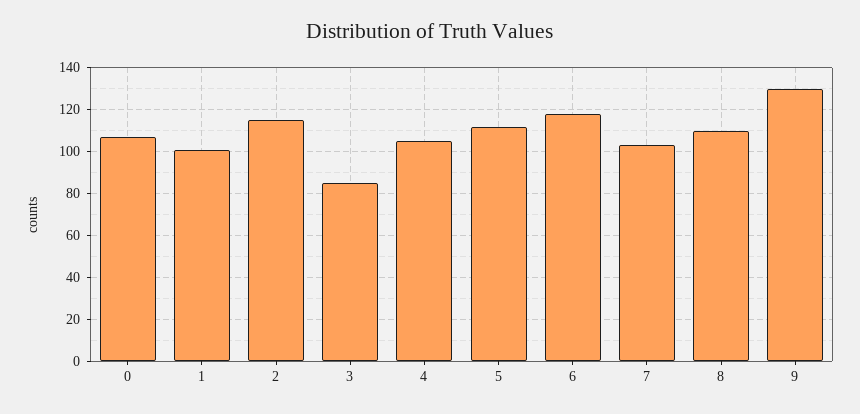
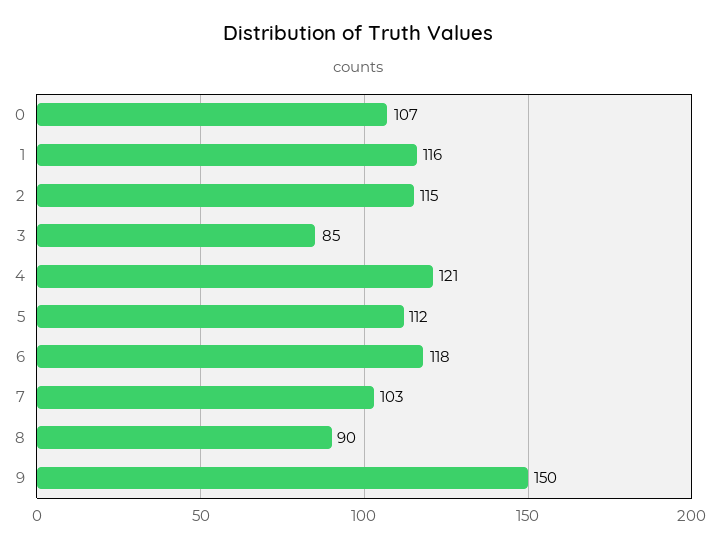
  {
    "0": 107,
-   "1": 100,
+   "1": 116,
    "2": 115,
    "3": 85,
-   "4": 105,
+   "4": 121,
    "5": 112,
    "6": 118,
    "7": 103,
-   "8": 110,
+   "8": 90,
-   "9": 130
+   "9": 150
  }

